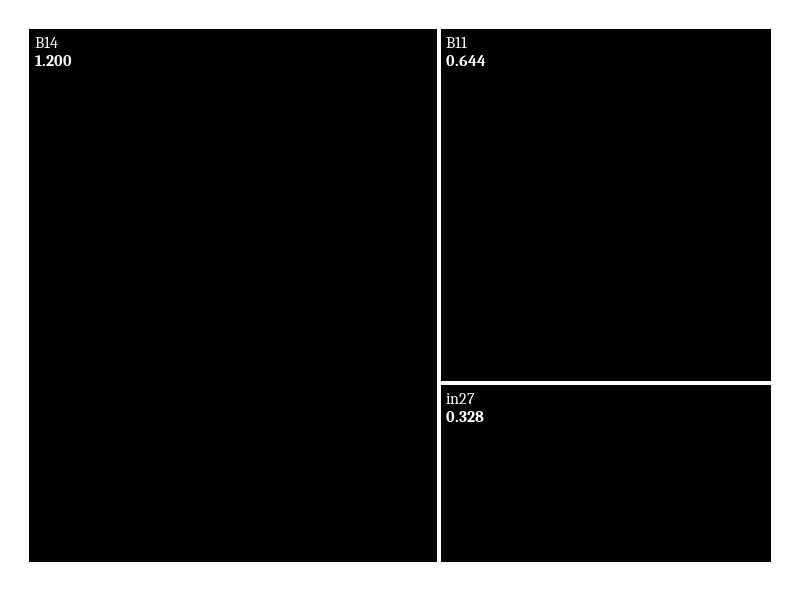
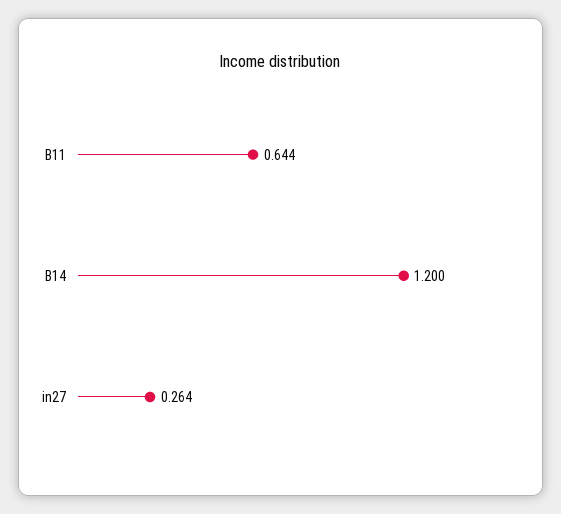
  {
    "B14": 1.2,
    "B11": 0.644,
-   "in27": 0.328
+   "in27": 0.264
  }

